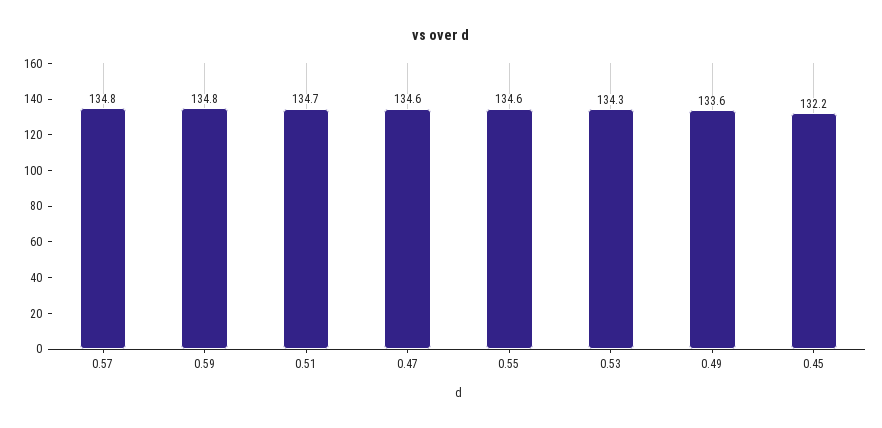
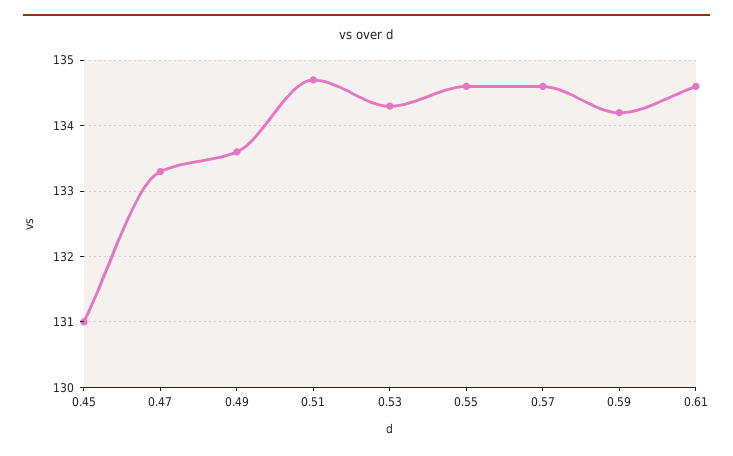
  {
-   "0.57": 134.8,
+   "0.57": 134.6,
-   "0.59": 134.8,
+   "0.59": 134.2,
    "0.51": 134.7,
-   "0.47": 134.6,
+   "0.47": 133.3,
    "0.55": 134.6,
    "0.53": 134.3,
    "0.49": 133.6,
-   "0.45": 132.2
+   "0.45": 131,
+   "0.61": 134.6
  }

